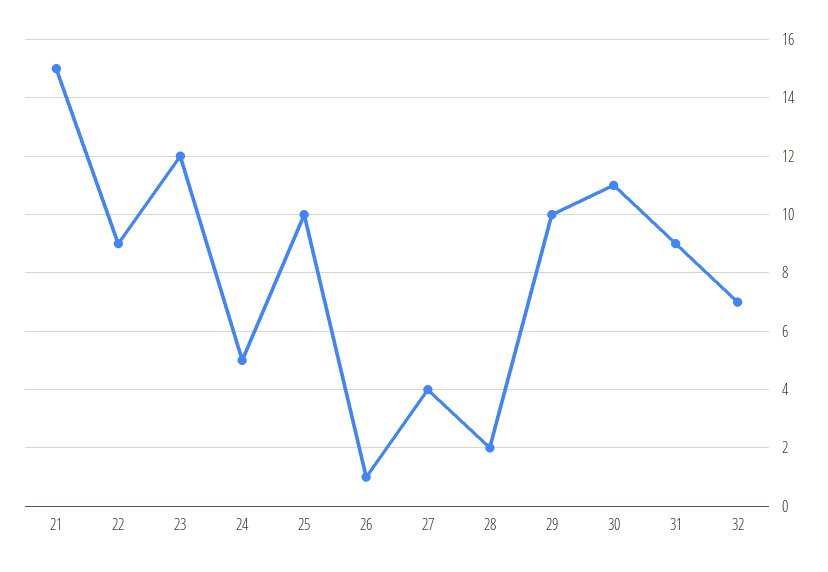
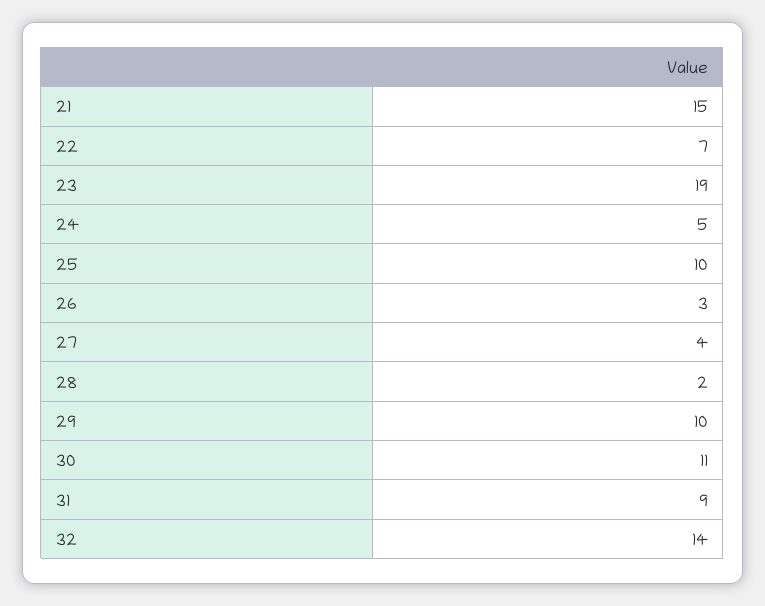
  {
    "21": 15,
-   "22": 9,
+   "22": 7,
-   "23": 12,
+   "23": 19,
    "24": 5,
    "25": 10,
-   "26": 1,
+   "26": 3,
    "27": 4,
    "28": 2,
    "29": 10,
    "30": 11,
    "31": 9,
-   "32": 7
+   "32": 14
  }

